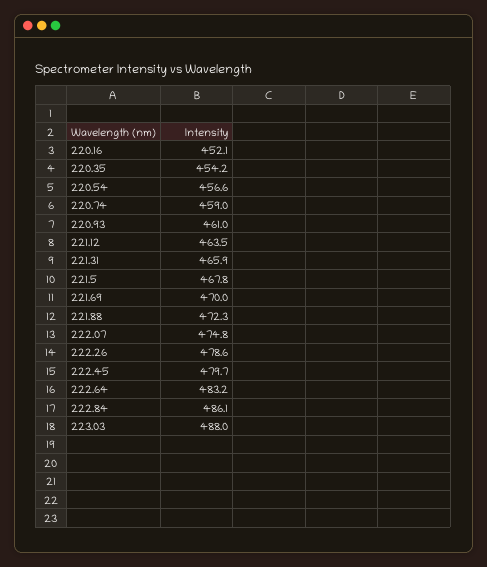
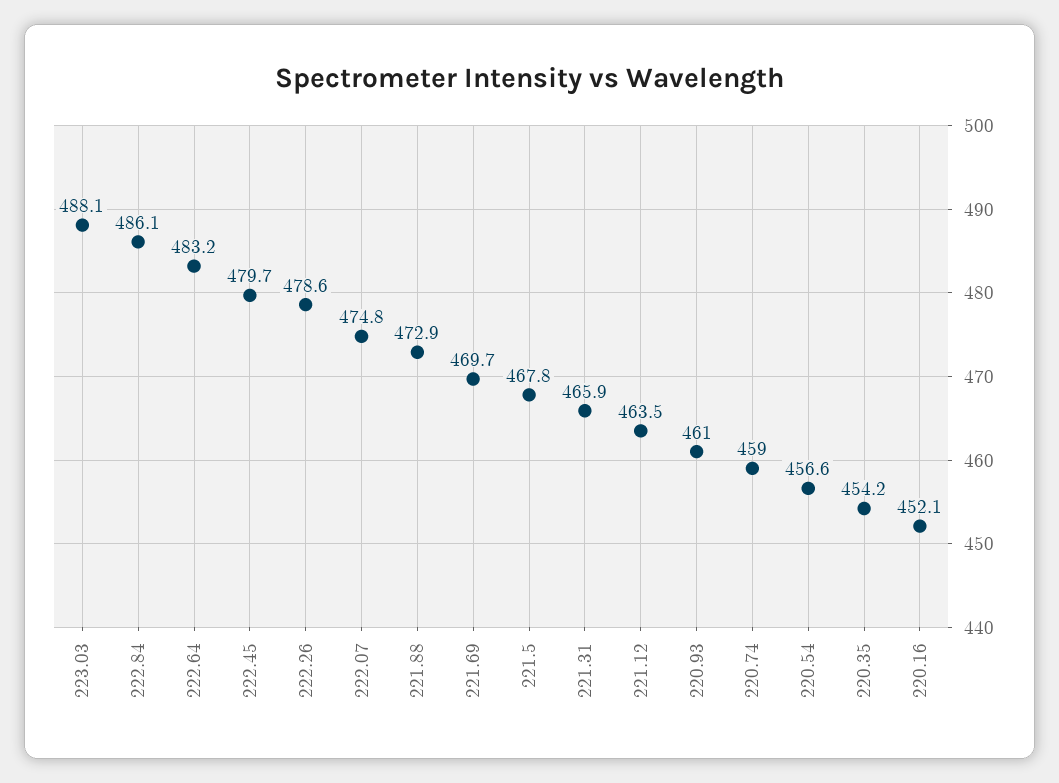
  {
    "220.16": 452.1,
    "220.35": 454.2,
    "220.54": 456.6,
    "220.74": 459,
    "220.93": 461,
    "221.12": 463.5,
    "221.31": 465.9,
    "221.5": 467.8,
-   "221.69": 470,
+   "221.69": 469.7,
-   "221.88": 472.3,
+   "221.88": 472.9,
    "222.07": 474.8,
    "222.26": 478.6,
    "222.45": 479.7,
    "222.64": 483.2,
    "222.84": 486.1,
-   "223.03": 488
+   "223.03": 488.1
  }

